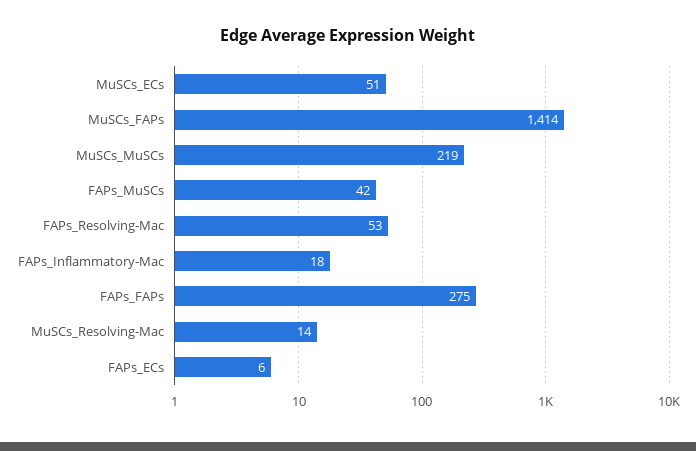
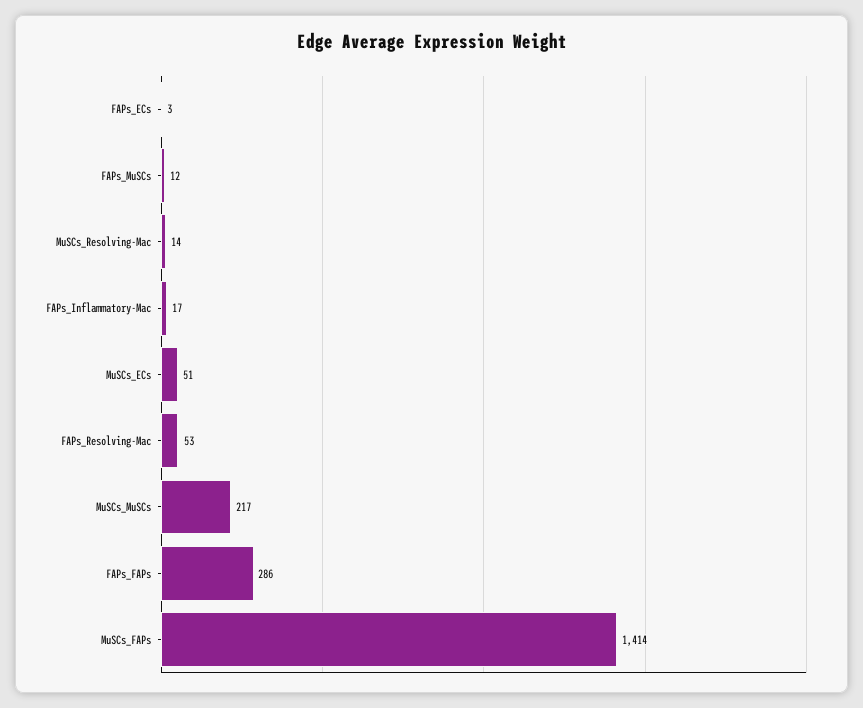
  {
    "MuSCs_ECs": 51,
    "MuSCs_FAPs": 1414,
-   "MuSCs_MuSCs": 219,
+   "MuSCs_MuSCs": 217,
-   "FAPs_MuSCs": 42,
+   "FAPs_MuSCs": 12,
    "FAPs_Resolving-Mac": 53,
-   "FAPs_Inflammatory-Mac": 18,
+   "FAPs_Inflammatory-Mac": 17,
-   "FAPs_FAPs": 275,
+   "FAPs_FAPs": 286,
    "MuSCs_Resolving-Mac": 14,
-   "FAPs_ECs": 6
+   "FAPs_ECs": 3
  }

